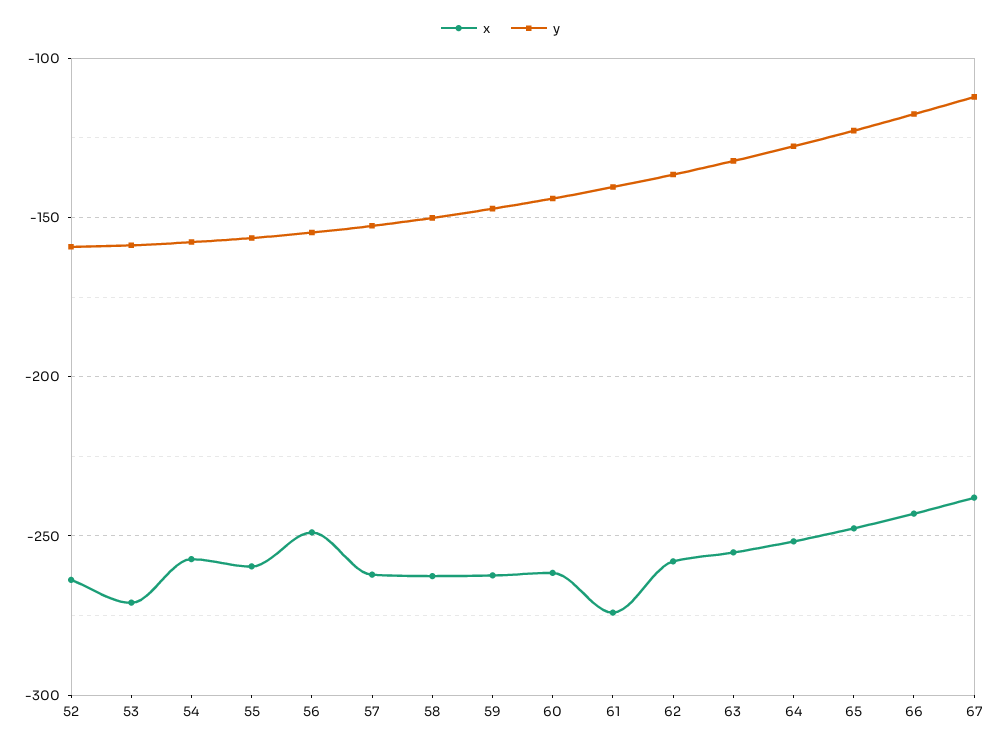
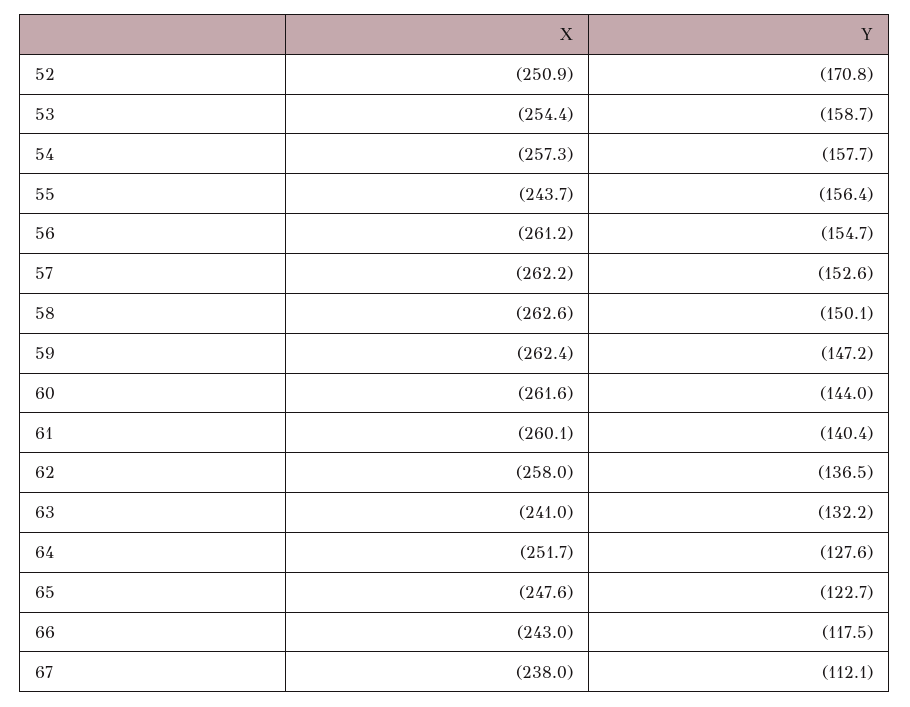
  {
    "x": {
-     "52": -265,
+     "52": -250.9,
-     "53": -270,
+     "53": -254.4,
      "54": -257.3,
-     "55": -260,
+     "55": -243.7,
-     "56": -250,
+     "56": -261.2,
      "57": -262.2,
      "58": -262.6,
      "59": -262.4,
      "60": -261.6,
-     "61": -275,
+     "61": -260.1,
      "62": -258,
-     "63": -255,
+     "63": -241,
      "64": -251.7,
      "65": -247.6,
      "66": -243,
      "67": -238
    },
    "y": {
-     "52": -160,
+     "52": -170.8,
      "53": -158.7,
      "54": -157.7,
      "55": -156.4,
      "56": -154.7,
      "57": -152.6,
      "58": -150.1,
      "59": -147.2,
      "60": -144,
      "61": -140.4,
      "62": -136.5,
      "63": -132.2,
      "64": -127.6,
      "65": -122.7,
      "66": -117.5,
      "67": -112.1
    }
  }

